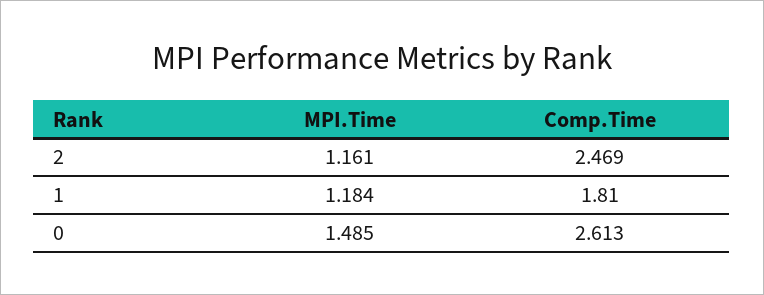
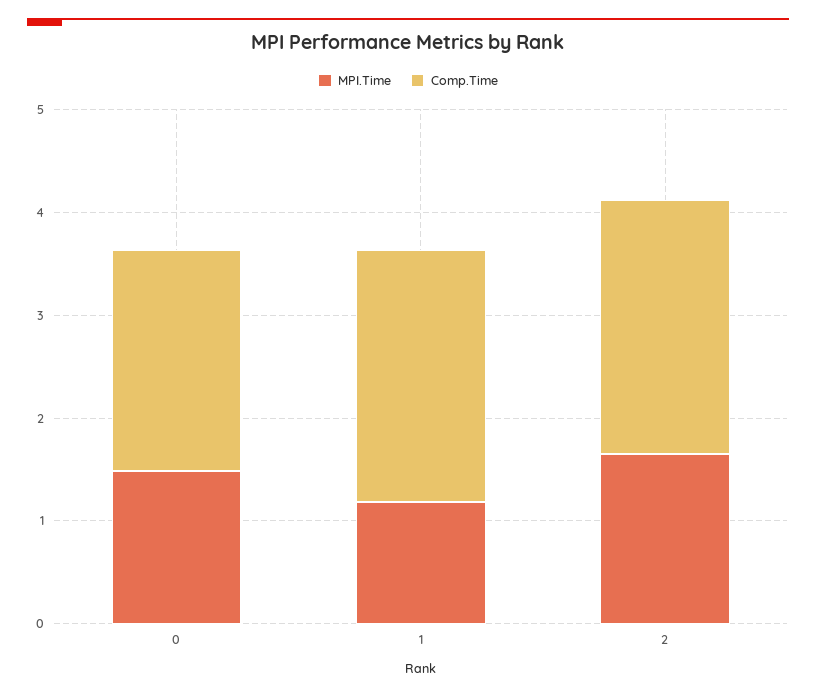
  {
    "MPI.Time": {
-     "2": 1.161,
+     "2": 1.6,
      "1": 1.184,
      "0": 1.485
    },
    "Comp.Time": {
      "2": 2.469,
-     "1": 1.81,
+     "1": 2.4,
-     "0": 2.613
+     "0": 2.2
    }
  }

